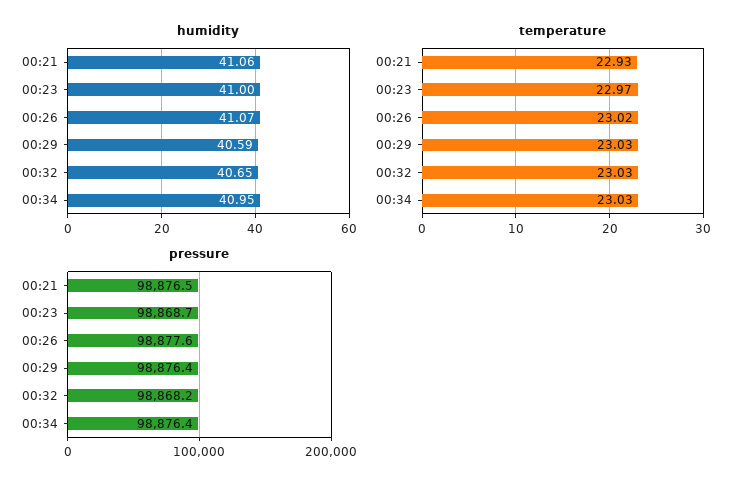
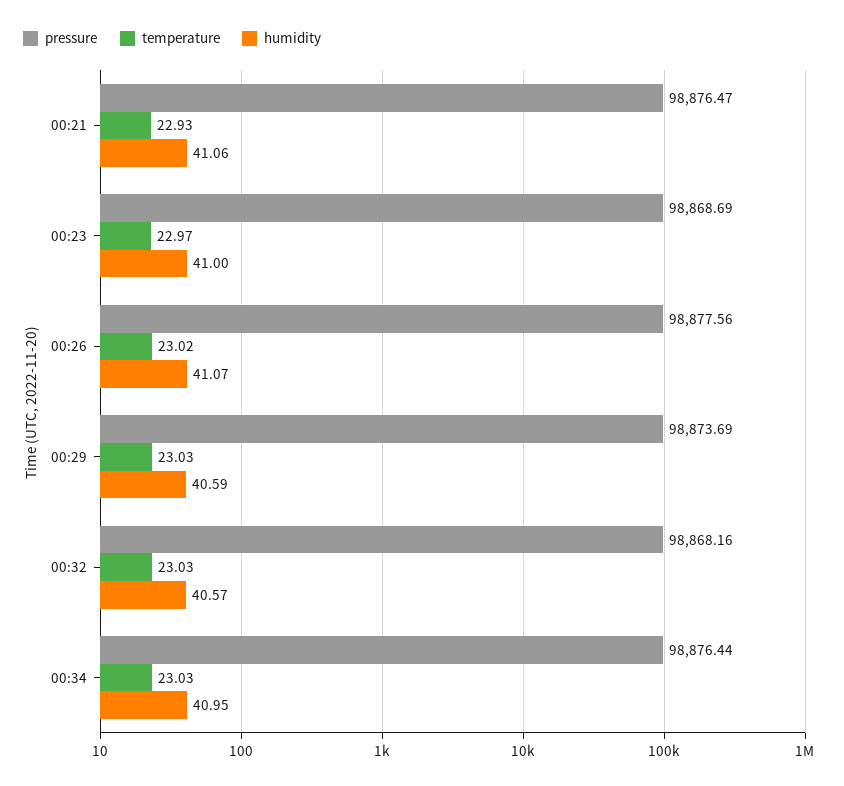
  {
    "humidity": {
      "00:21": 41.06,
      "00:23": 41,
      "00:26": 41.07,
      "00:29": 40.59,
-     "00:32": 40.65,
+     "00:32": 40.57,
      "00:34": 40.95
    },
    "temperature": {
      "00:21": 22.93,
      "00:23": 22.97,
      "00:26": 23.02,
      "00:29": 23.03,
      "00:32": 23.03,
      "00:34": 23.03
    },
    "pressure": {
      "00:21": 98876.47,
      "00:23": 98868.69,
      "00:26": 98877.56,
-     "00:29": 98876.4,
+     "00:29": 98873.69,
      "00:32": 98868.16,
      "00:34": 98876.44
    }
  }

